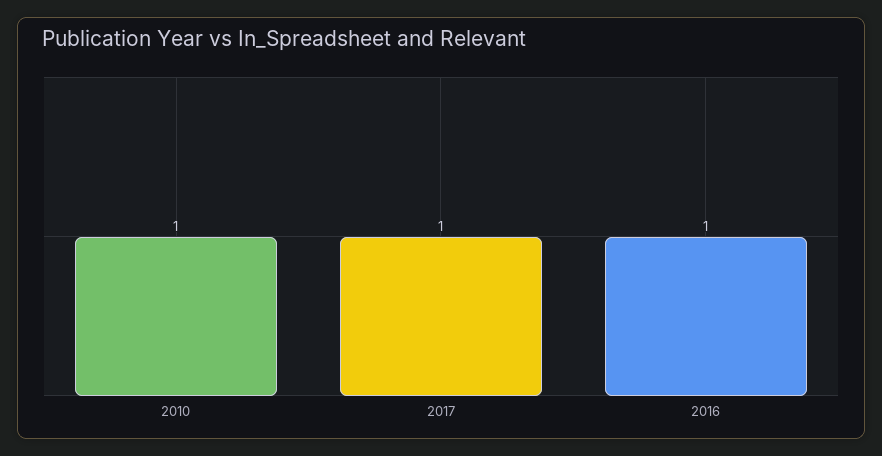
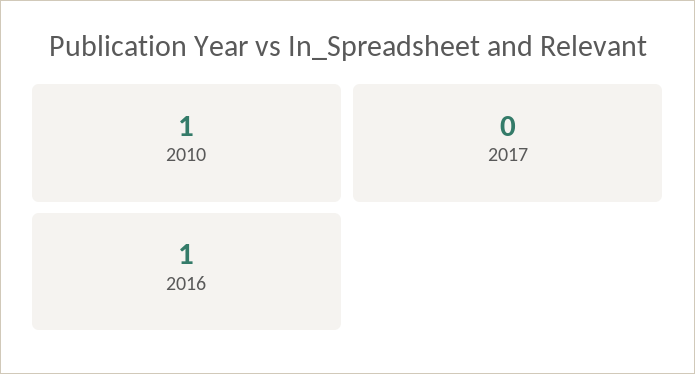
  {
    "2010": 1,
-   "2017": 1,
+   "2017": 0,
    "2016": 1
  }

